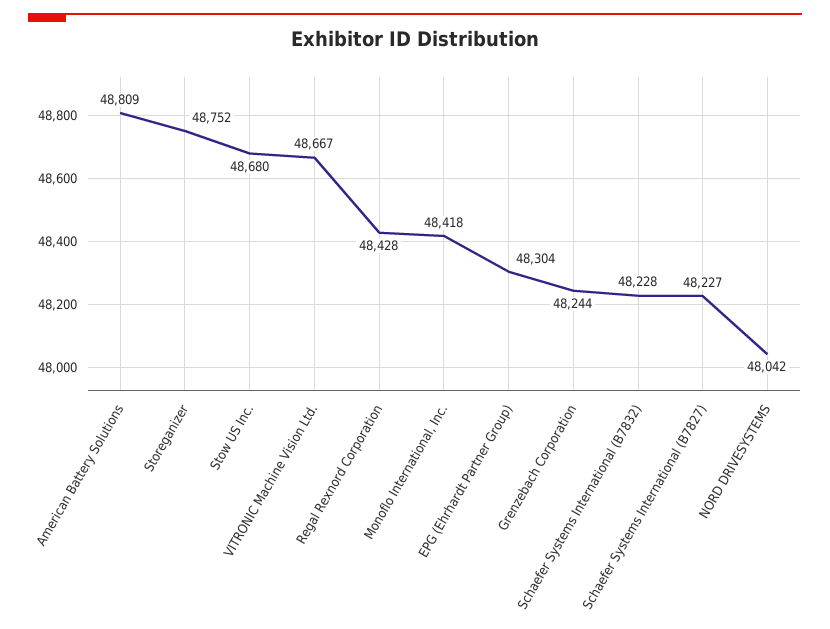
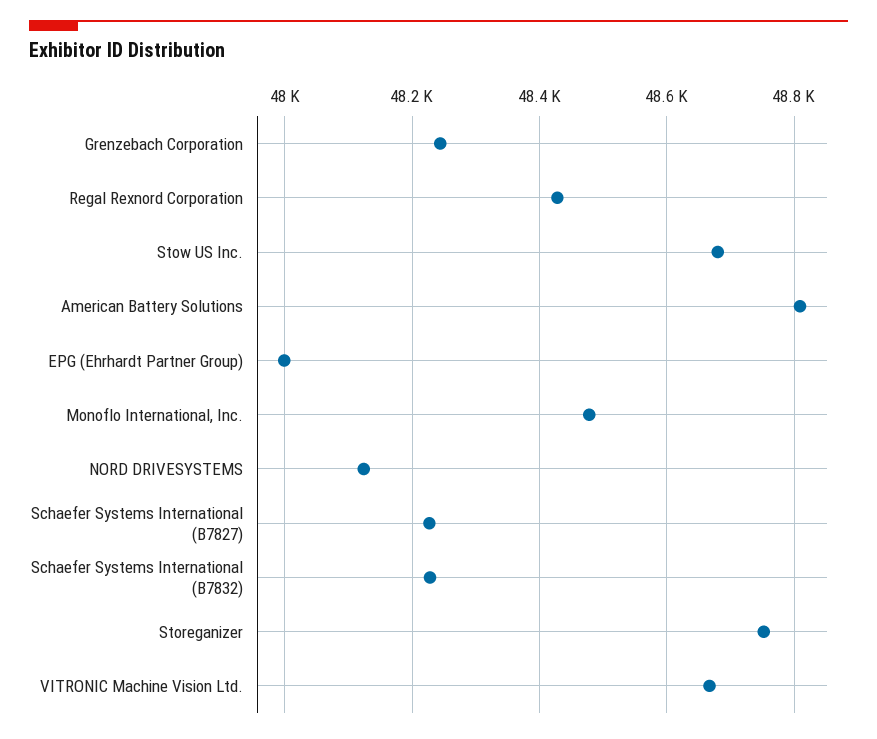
  {
    "American Battery Solutions": 48809,
    "Storeganizer": 48752,
    "Stow US Inc.": 48680,
    "VITRONIC Machine Vision Ltd.": 48667,
    "Regal Rexnord Corporation": 48428,
-   "Monoflo International, Inc.": 48418,
+   "Monoflo International, Inc.": 48480,
-   "EPG (Ehrhardt Partner Group)": 48304,
+   "EPG (Ehrhardt Partner Group)": 48000,
    "Grenzebach Corporation": 48244,
    "Schaefer Systems International (B7832)": 48228,
    "Schaefer Systems International (B7827)": 48227,
-   "NORD DRIVESYSTEMS": 48042
+   "NORD DRIVESYSTEMS": 48120
  }

